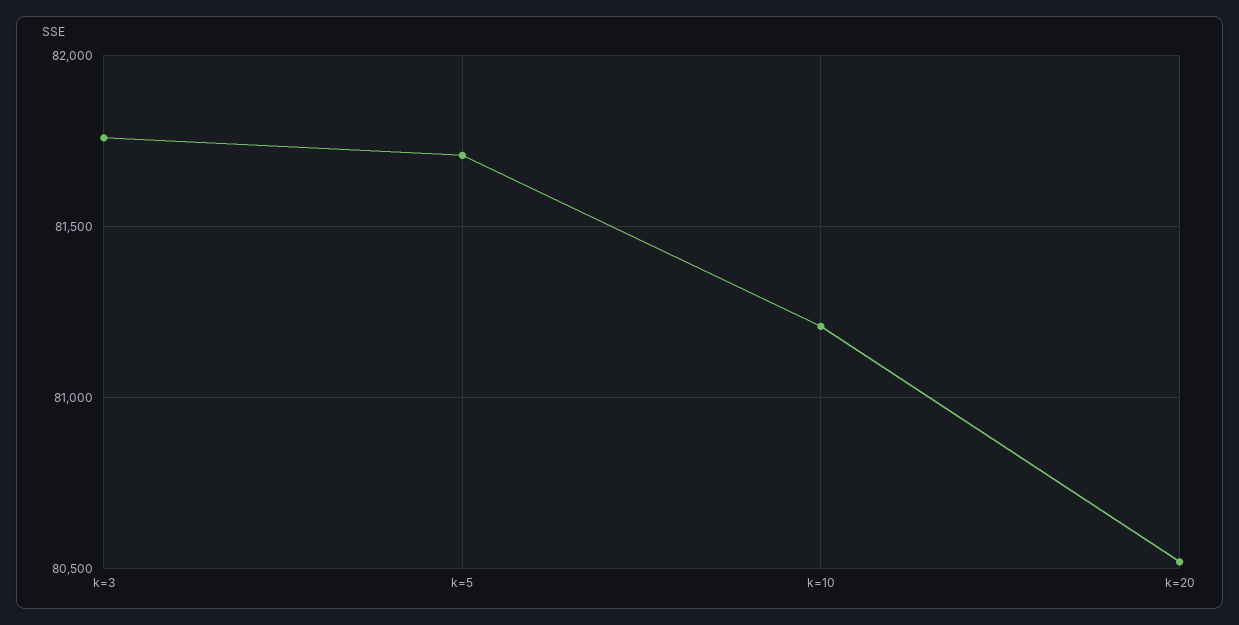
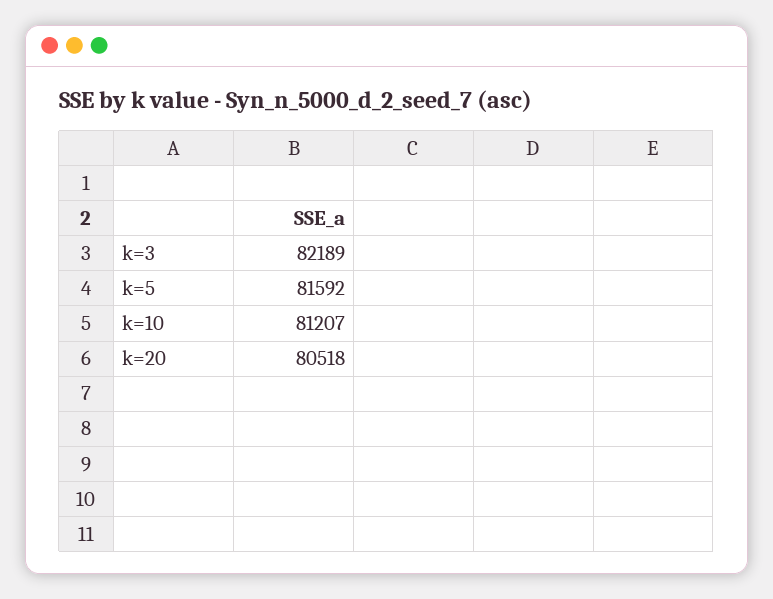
  {
-   "k=3": 81750,
+   "k=3": 82189,
-   "k=5": 81700,
+   "k=5": 81592,
    "k=10": 81207,
    "k=20": 80518
  }

